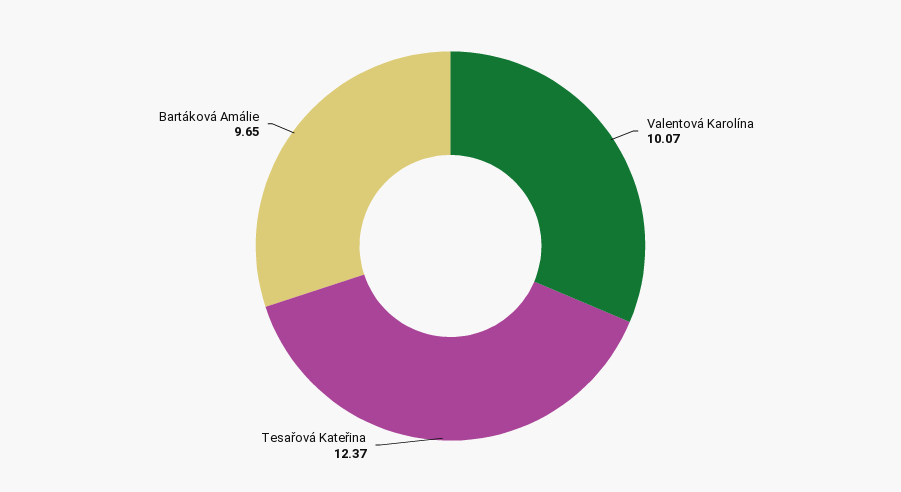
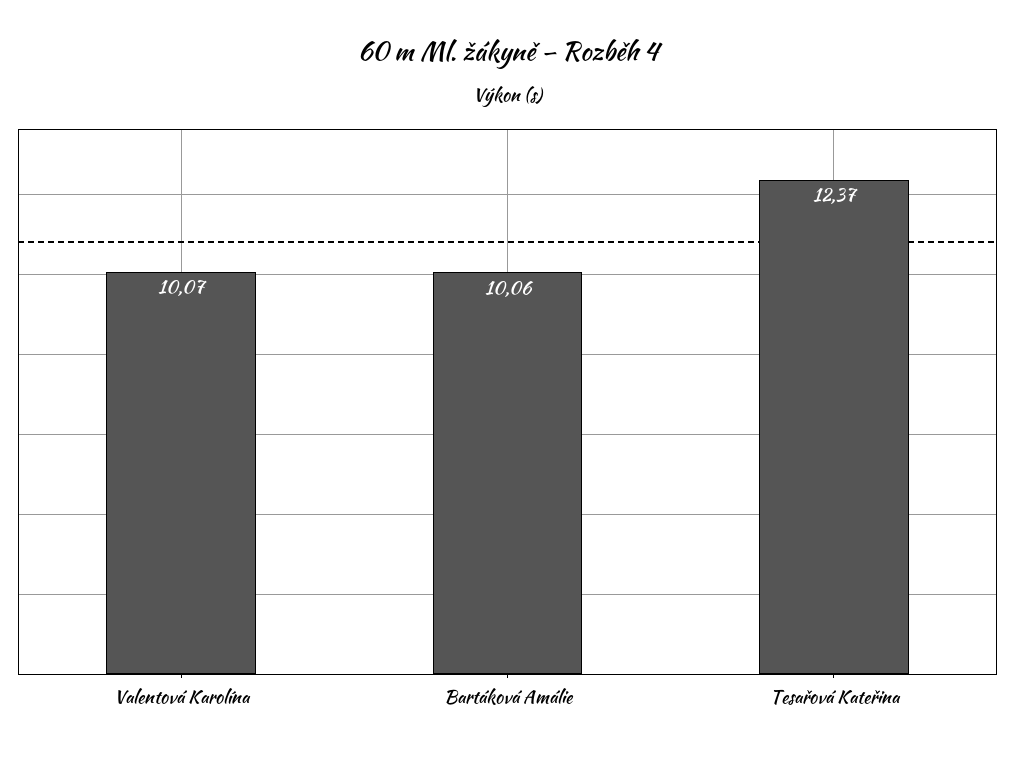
  {
    "Valentová Karolína": 10.07,
    "Tesařová Kateřina": 12.37,
-   "Bartáková Amálie": 9.65
+   "Bartáková Amálie": 10.06
  }

